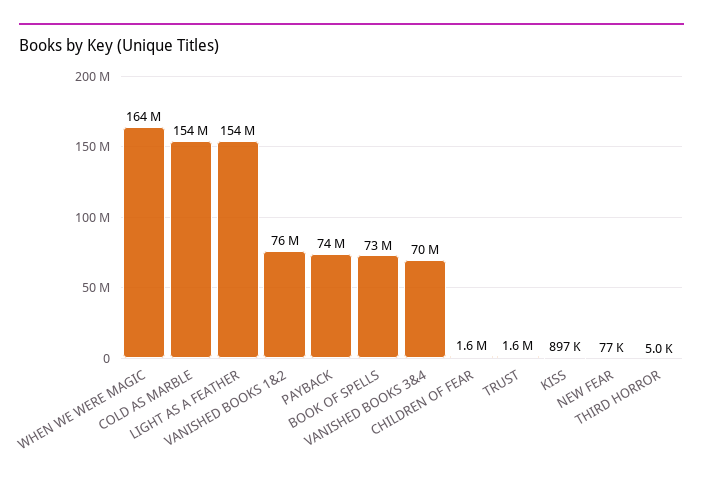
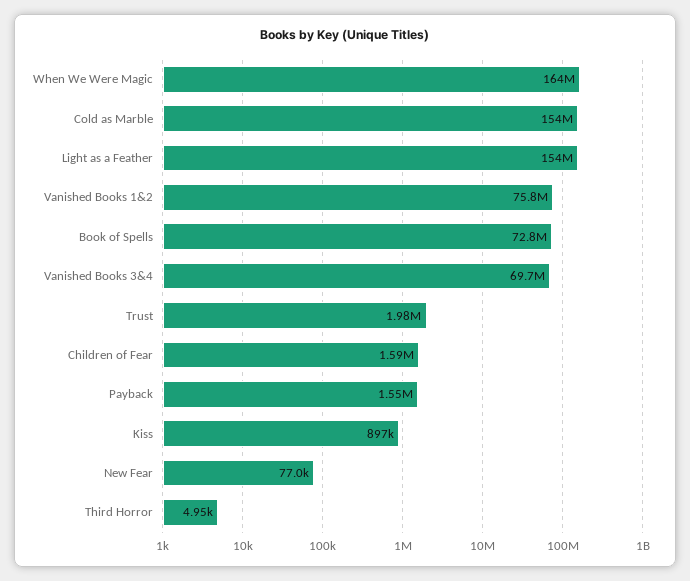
  {
    "WHEN WE WERE MAGIC": 164000000,
    "COLD AS MARBLE": 154000000,
    "LIGHT AS A FEATHER": 154000000,
    "VANISHED BOOKS 1&2": 75800000,
-   "PAYBACK": 74000000,
+   "PAYBACK": 1550000,
    "BOOK OF SPELLS": 72800000,
    "VANISHED BOOKS 3&4": 69700000,
    "CHILDREN OF FEAR": 1590000,
-   "TRUST": 1600000,
+   "TRUST": 1980000,
    "KISS": 897000,
    "NEW FEAR": 77000,
    "THIRD HORROR": 4950
  }

